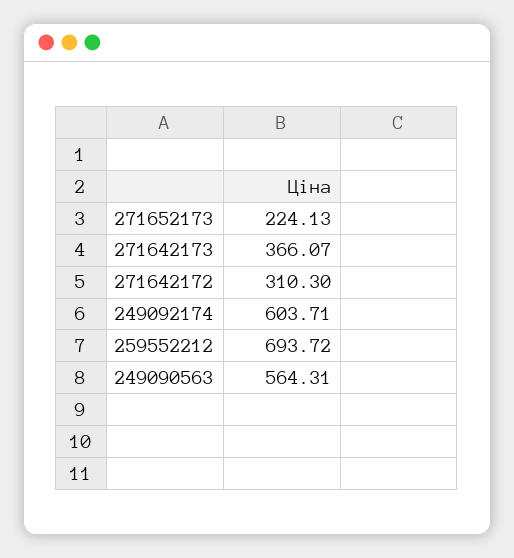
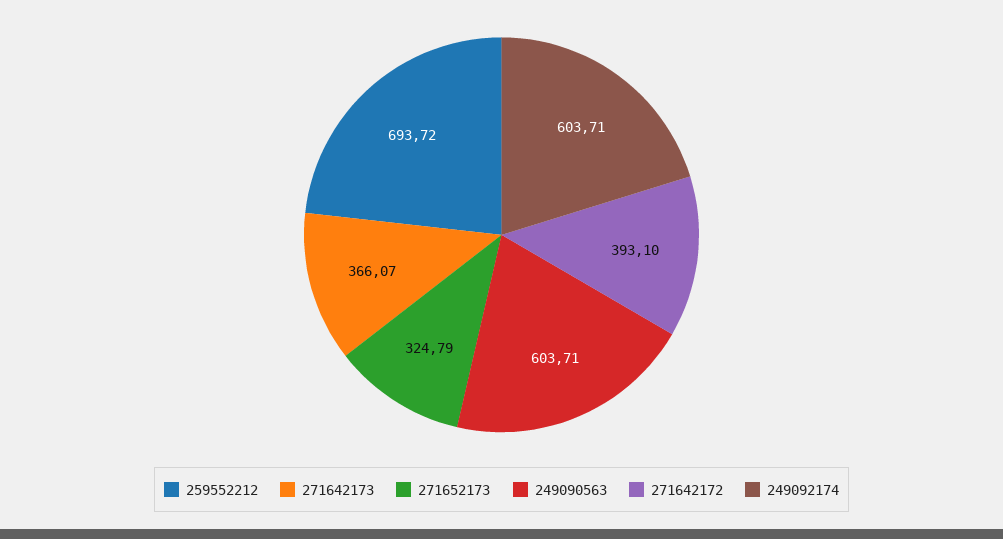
  {
-   "271652173": 224.13,
+   "271652173": 324.79,
    "271642173": 366.07,
-   "271642172": 310.3,
+   "271642172": 393.1,
    "249092174": 603.71,
    "259552212": 693.72,
-   "249090563": 564.31
+   "249090563": 603.71
  }

